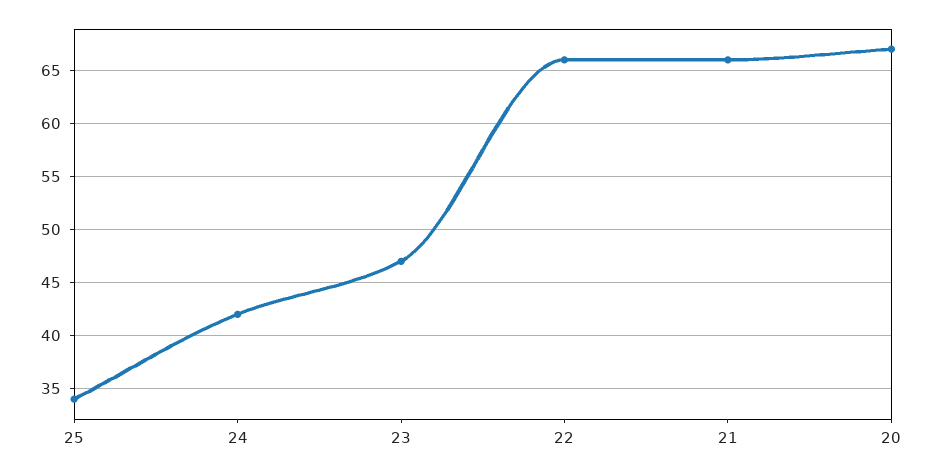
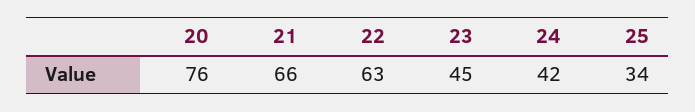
  {
    "25": 34,
    "24": 42,
-   "23": 47,
+   "23": 45,
-   "22": 66,
+   "22": 63,
    "21": 66,
-   "20": 67
+   "20": 76
  }

